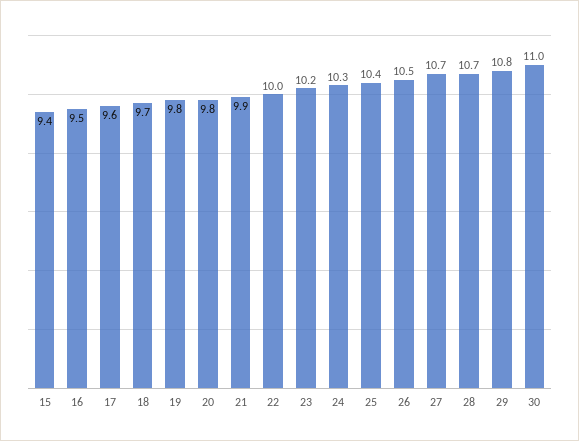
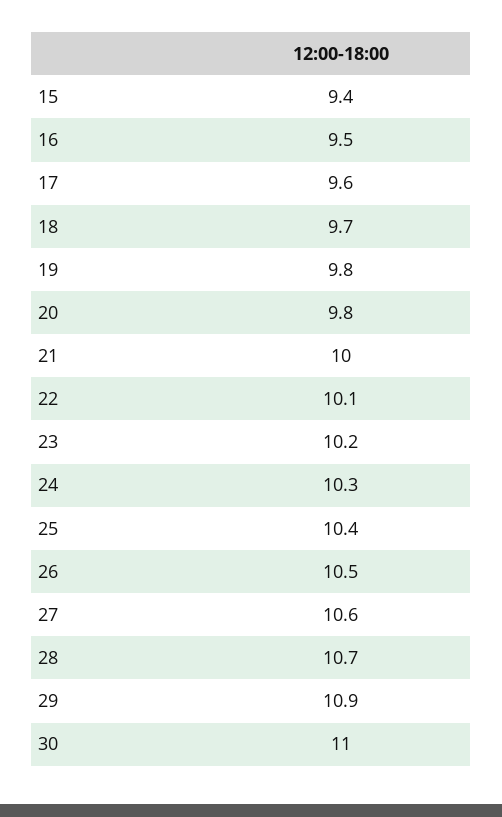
  {
    "15": 9.4,
    "16": 9.5,
    "17": 9.6,
    "18": 9.7,
    "19": 9.8,
    "20": 9.8,
-   "21": 9.9,
+   "21": 10,
-   "22": 10,
+   "22": 10.1,
    "23": 10.2,
    "24": 10.3,
    "25": 10.4,
    "26": 10.5,
-   "27": 10.7,
+   "27": 10.6,
    "28": 10.7,
-   "29": 10.8,
+   "29": 10.9,
    "30": 11
  }

